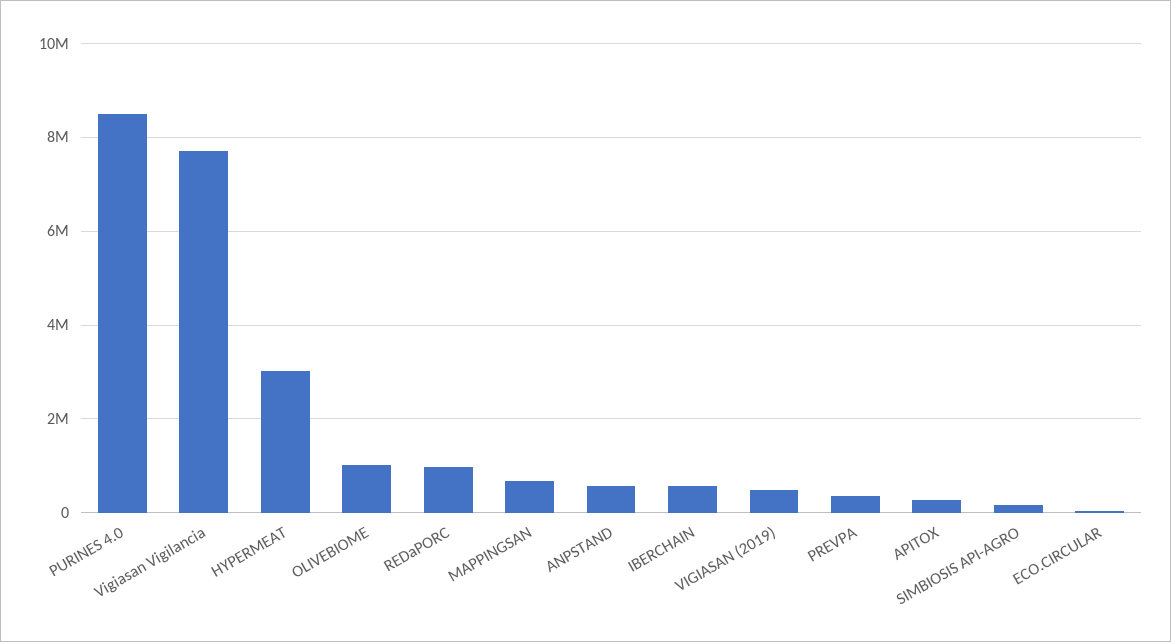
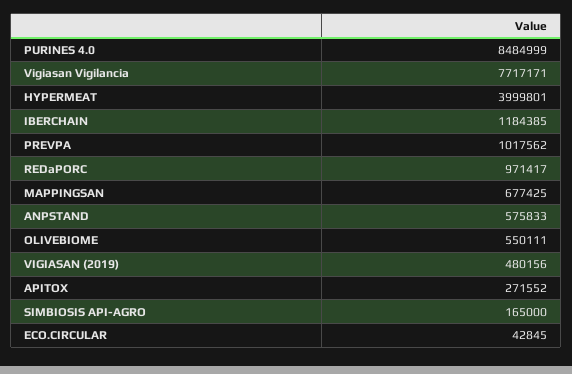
  {
    "PURINES 4.0": 8484999,
    "Vigiasan Vigilancia": 7717171,
-   "HYPERMEAT": 3000000,
+   "HYPERMEAT": 3999801,
-   "OLIVEBIOME": 1000000,
+   "OLIVEBIOME": 550111,
    "REDaPORC": 971417,
    "MAPPINGSAN": 677425,
    "ANPSTAND": 575833,
-   "IBERCHAIN": 600000,
+   "IBERCHAIN": 1184385,
    "VIGIASAN (2019)": 480156,
-   "PREVPA": 400000,
+   "PREVPA": 1017562,
    "APITOX": 271552,
    "SIMBIOSIS API-AGRO": 165000,
    "ECO.CIRCULAR": 42845
  }

